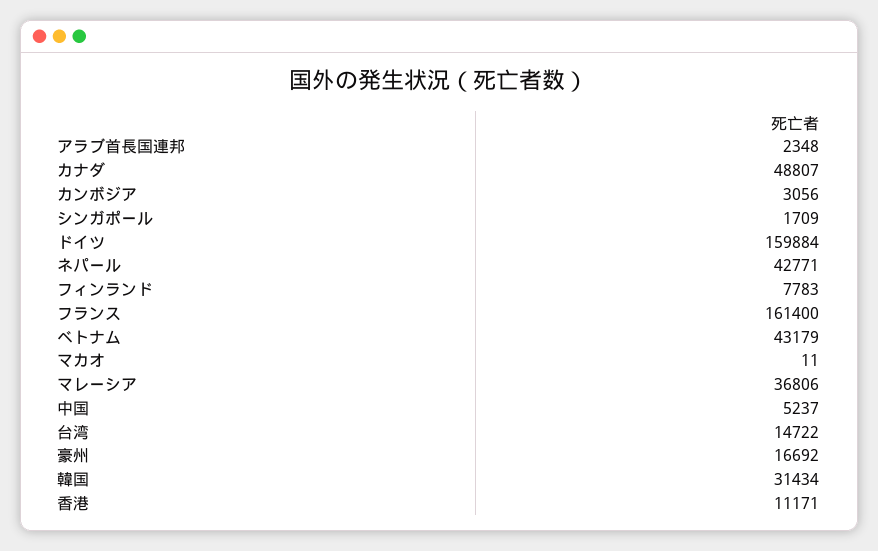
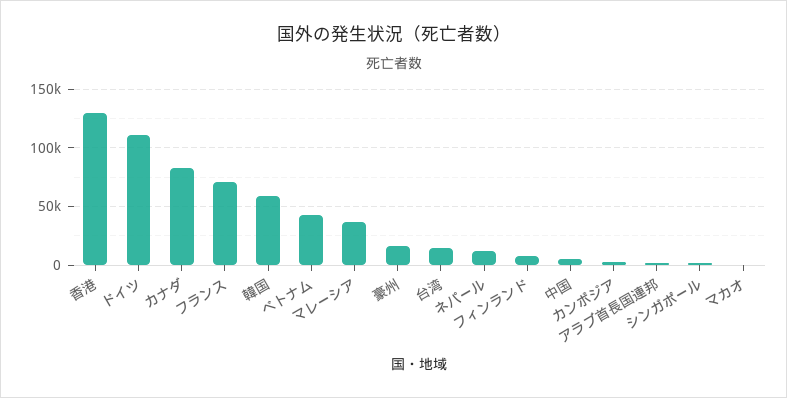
  {
    "アラブ首長国連邦": 2348,
-   "カナダ": 48807,
+   "カナダ": 80000,
    "カンボジア": 3056,
    "シンガポール": 1709,
-   "ドイツ": 159884,
+   "ドイツ": 110000,
-   "ネパール": 42771,
+   "ネパール": 10000,
    "フィンランド": 7783,
-   "フランス": 161400,
+   "フランス": 70000,
    "ベトナム": 43179,
    "マカオ": 11,
    "マレーシア": 36806,
    "中国": 5237,
    "台湾": 14722,
    "豪州": 16692,
-   "韓国": 31434,
+   "韓国": 60000,
-   "香港": 11171
+   "香港": 130000
  }

